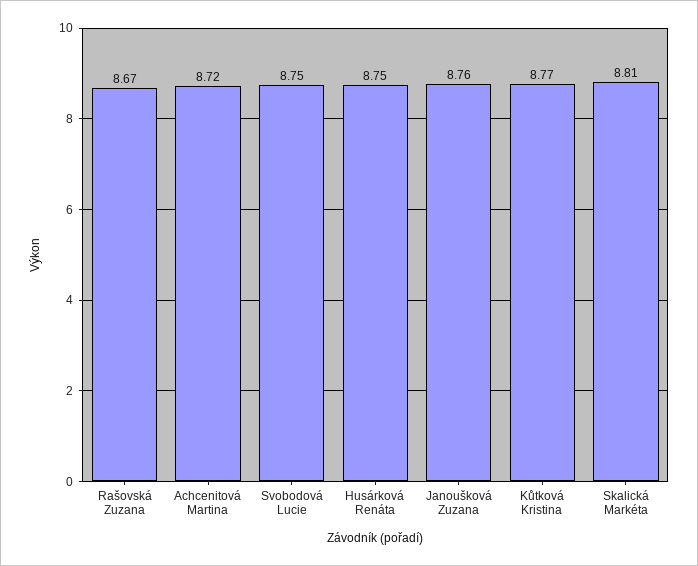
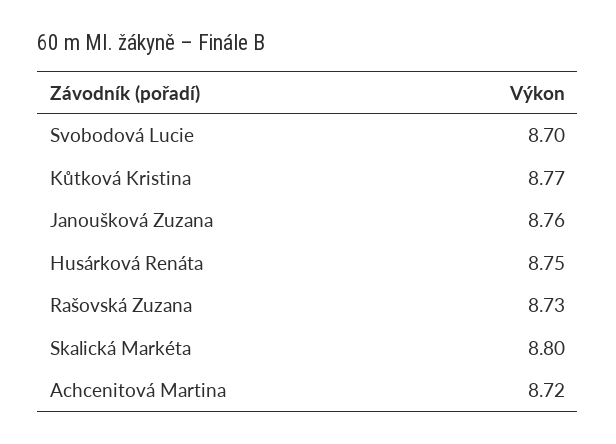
  {
-   "Rašovská Zuzana": 8.67,
+   "Rašovská Zuzana": 8.73,
    "Achcenitová Martina": 8.72,
-   "Svobodová Lucie": 8.75,
+   "Svobodová Lucie": 8.7,
    "Husárková Renáta": 8.75,
    "Janoušková Zuzana": 8.76,
    "Kůtková Kristina": 8.77,
-   "Skalická Markéta": 8.81
+   "Skalická Markéta": 8.8
  }

